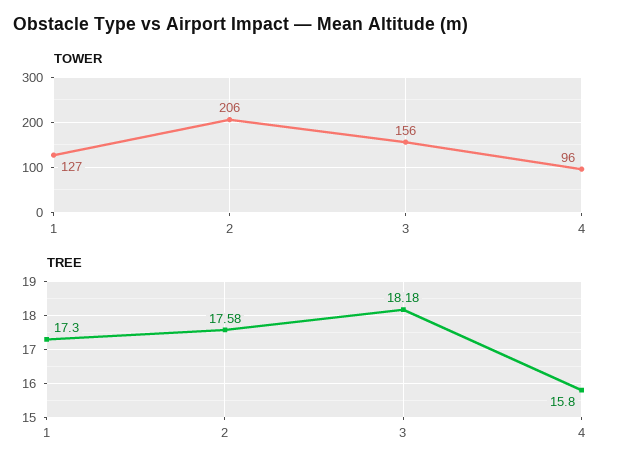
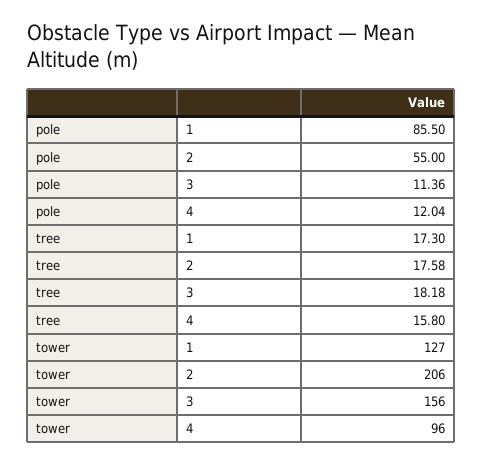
  {
    "TOWER": {
      "1": 127,
      "2": 206,
      "3": 156,
      "4": 96
    },
    "TREE": {
      "1": 17.3,
      "2": 17.58,
      "3": 18.18,
      "4": 15.8
-   }
+   },
+   "pole": {
+     "1": 85.5,
+     "2": 55,
+     "3": 11.36,
+     "4": 12.04
+   }
  }

